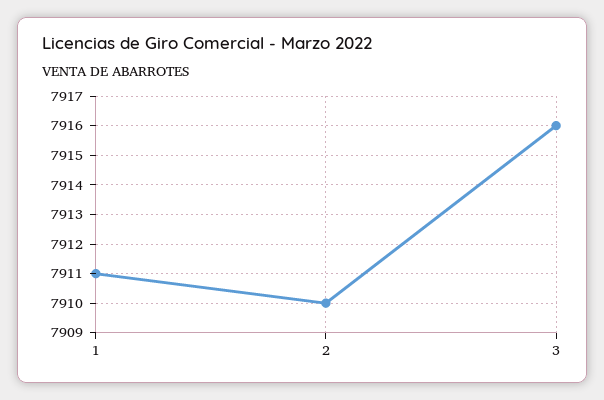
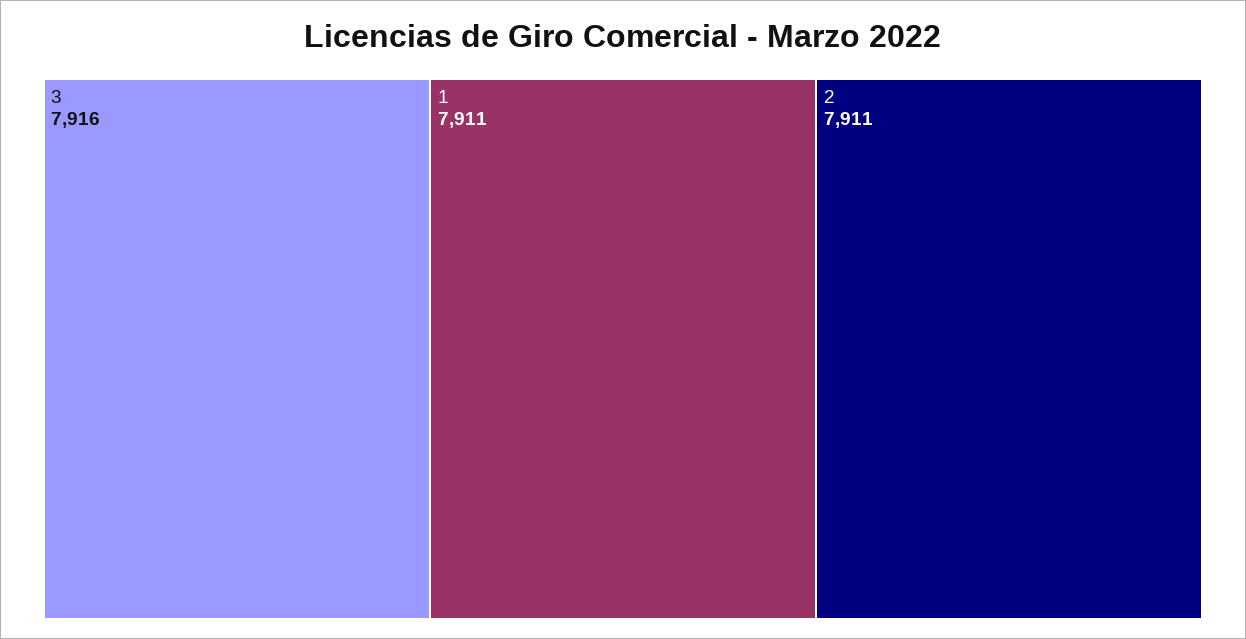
  {
    "1": 7911,
-   "2": 7910,
+   "2": 7911,
    "3": 7916
  }

